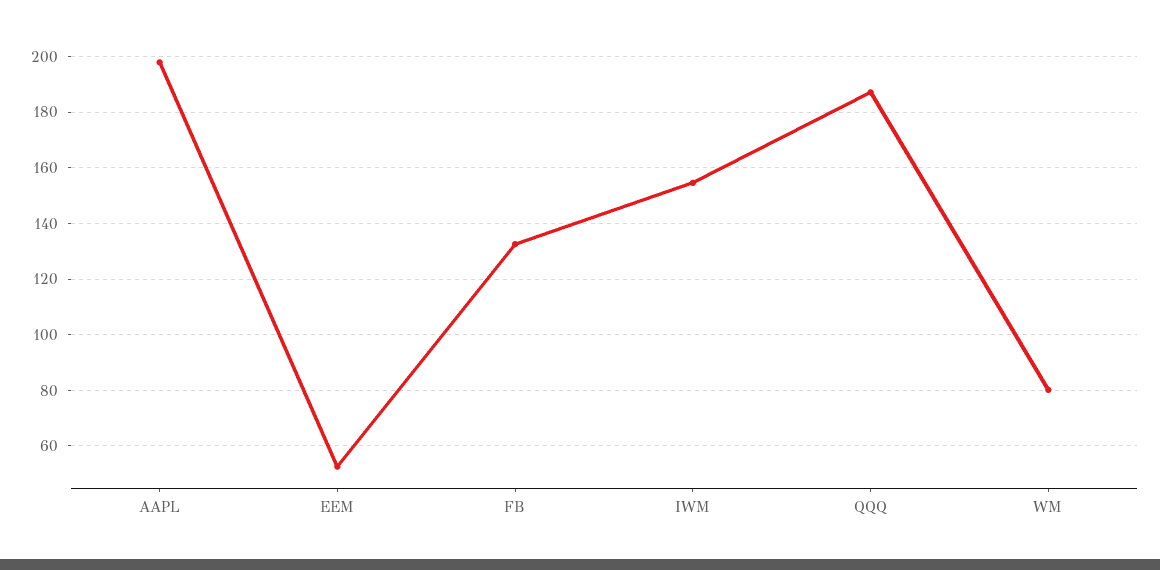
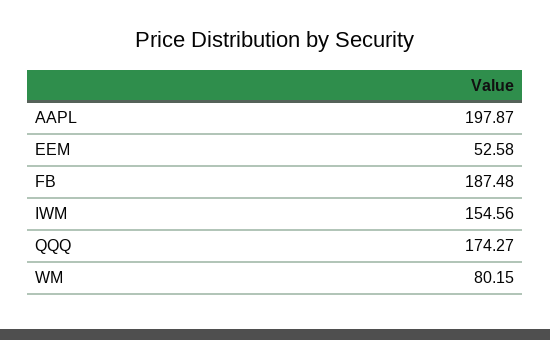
  {
    "AAPL": 197.87,
    "EEM": 52.58,
-   "FB": 132.5,
+   "FB": 187.48,
    "IWM": 154.56,
-   "QQQ": 187.5,
+   "QQQ": 174.27,
    "WM": 80.15
  }

